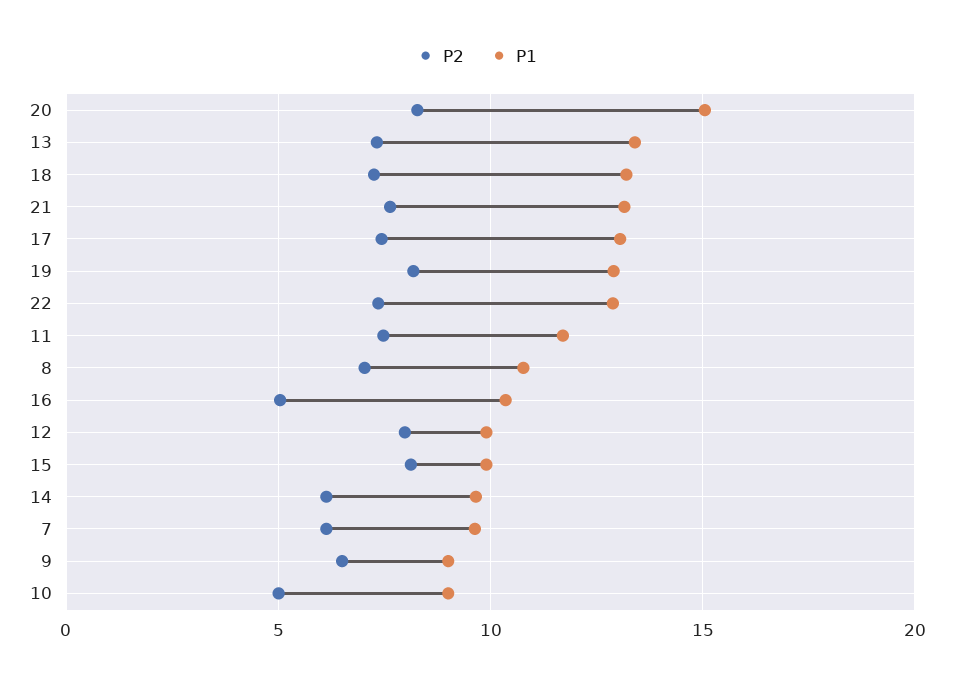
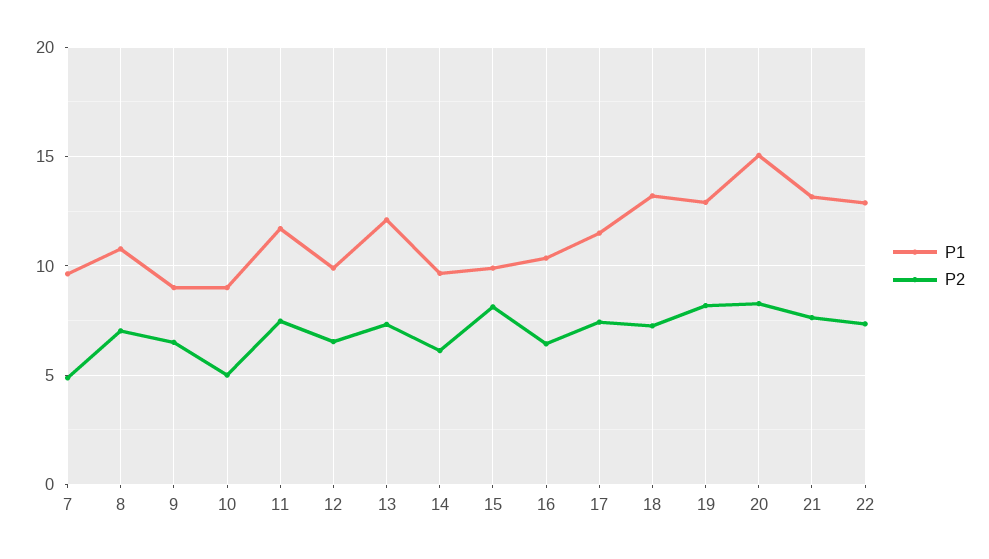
  {
    "P2": {
      "20": 8.5,
      "13": 7.5,
      "18": 7.5,
      "21": 7.5,
      "17": 7.5,
      "19": 8,
      "22": 7.5,
      "11": 7.5,
      "8": 7,
-     "16": 5,
+     "16": 6.5,
-     "12": 8,
+     "12": 6.5,
      "15": 8,
      "14": 6,
-     "7": 6,
+     "7": 5,
      "9": 6.5,
      "10": 5
    },
    "P1": {
      "20": 15,
-     "13": 13.5,
+     "13": 12,
      "18": 13,
      "21": 13,
-     "17": 13,
+     "17": 11.5,
      "19": 13,
      "22": 13,
      "11": 11.5,
      "8": 11,
      "16": 10.5,
      "12": 10,
      "15": 10,
      "14": 9.5,
      "7": 9.5,
      "9": 9,
      "10": 9
    }
  }

